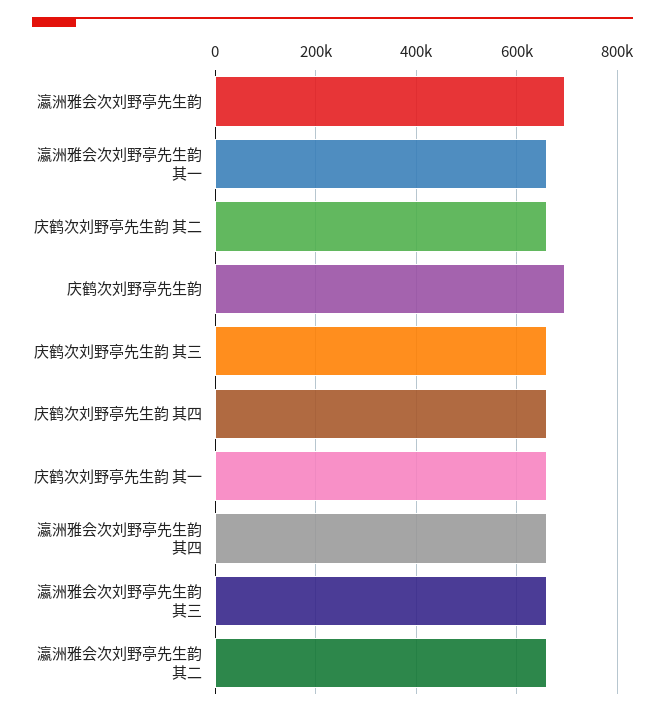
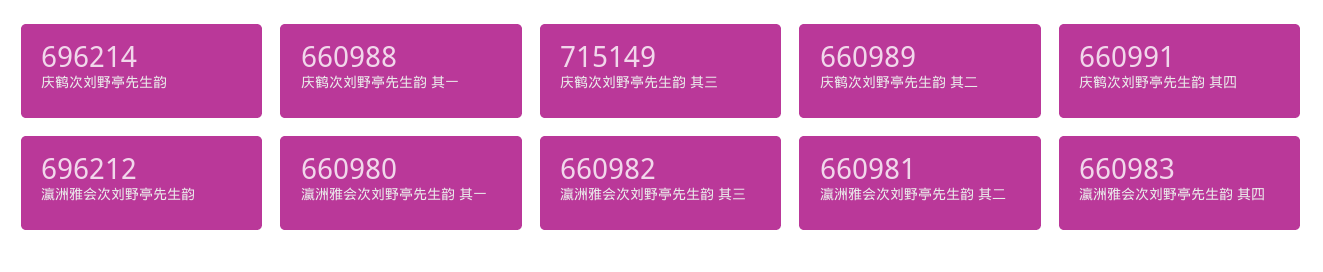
  {
    "瀛洲雅会次刘野亭先生韵": 696212,
    "瀛洲雅会次刘野亭先生韵 其一": 660980,
    "庆鹤次刘野亭先生韵 其二": 660989,
    "庆鹤次刘野亭先生韵": 696214,
-   "庆鹤次刘野亭先生韵 其三": 660000,
+   "庆鹤次刘野亭先生韵 其三": 715149,
    "庆鹤次刘野亭先生韵 其四": 660991,
    "庆鹤次刘野亭先生韵 其一": 660988,
    "瀛洲雅会次刘野亭先生韵 其四": 660983,
    "瀛洲雅会次刘野亭先生韵 其三": 660982,
    "瀛洲雅会次刘野亭先生韵 其二": 660981
  }

